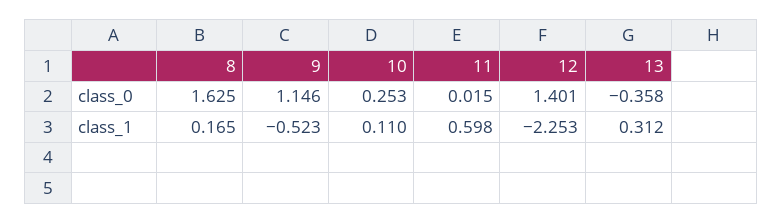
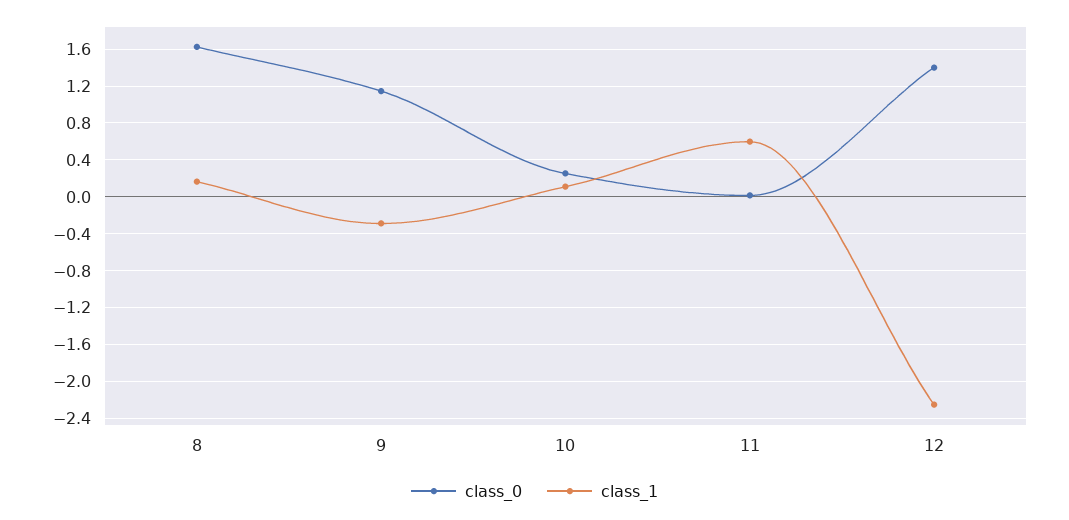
  {
    "class_0": {
      "8": 1.625,
      "9": 1.146,
      "10": 0.253,
      "11": 0.015,
-     "12": 1.401,
+     "12": 1.401
-     "13": -0.358
    },
    "class_1": {
      "8": 0.165,
-     "9": -0.523,
+     "9": -0.3,
      "10": 0.11,
      "11": 0.598,
-     "12": -2.253,
+     "12": -2.253
-     "13": 0.312
    }
  }

